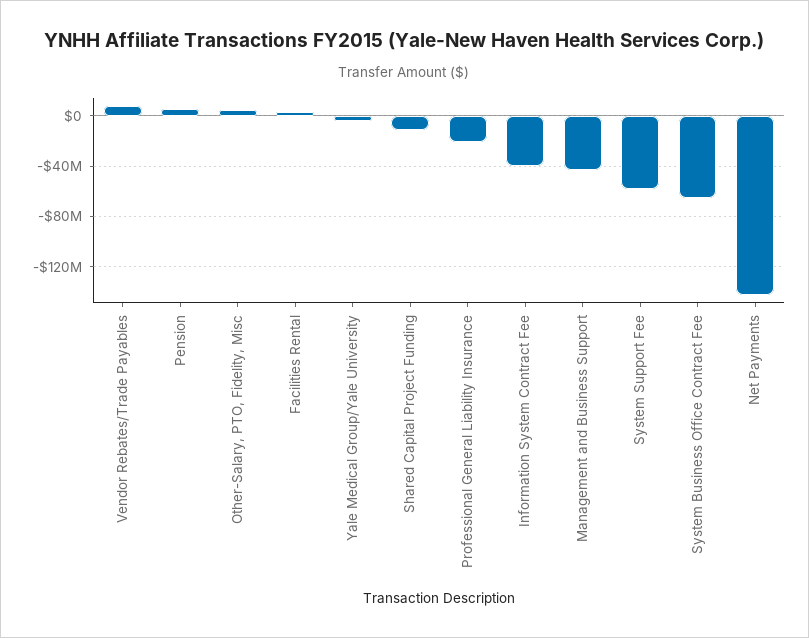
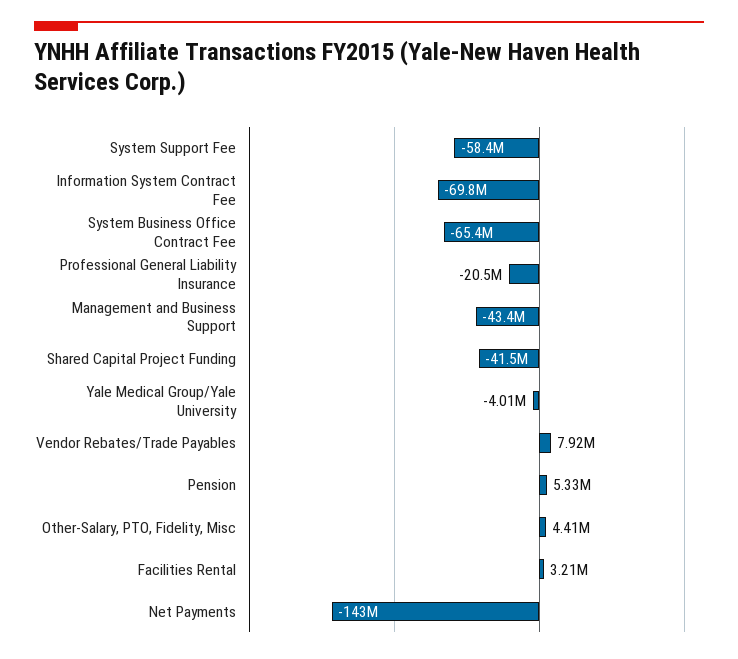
  {
    "Vendor Rebates/Trade Payables": 7920000,
    "Pension": 5330000,
    "Other-Salary, PTO, Fidelity, Misc": 4410000,
    "Facilities Rental": 3210000,
    "Yale Medical Group/Yale University": -4010000,
-   "Shared Capital Project Funding": -10000000,
+   "Shared Capital Project Funding": -41500000,
    "Professional General Liability Insurance": -20500000,
-   "Information System Contract Fee": -40000000,
+   "Information System Contract Fee": -69800000,
    "Management and Business Support": -43400000,
    "System Support Fee": -58400000,
    "System Business Office Contract Fee": -65400000,
    "Net Payments": -143000000
  }

